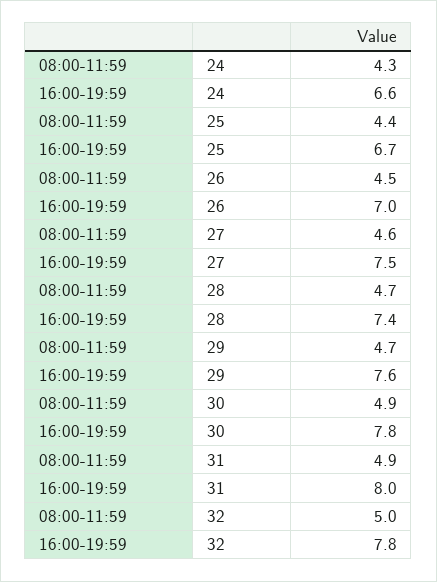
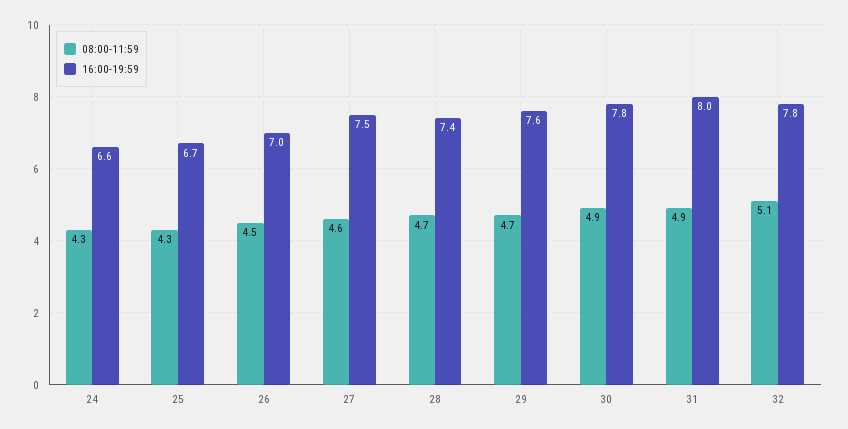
  {
    "08:00-11:59": {
      "24": 4.3,
-     "25": 4.4,
+     "25": 4.3,
      "26": 4.5,
      "27": 4.6,
      "28": 4.7,
      "29": 4.7,
      "30": 4.9,
      "31": 4.9,
-     "32": 5
+     "32": 5.1
    },
    "16:00-19:59": {
      "24": 6.6,
      "25": 6.7,
      "26": 7,
      "27": 7.5,
      "28": 7.4,
      "29": 7.6,
      "30": 7.8,
      "31": 8,
      "32": 7.8
    }
  }

